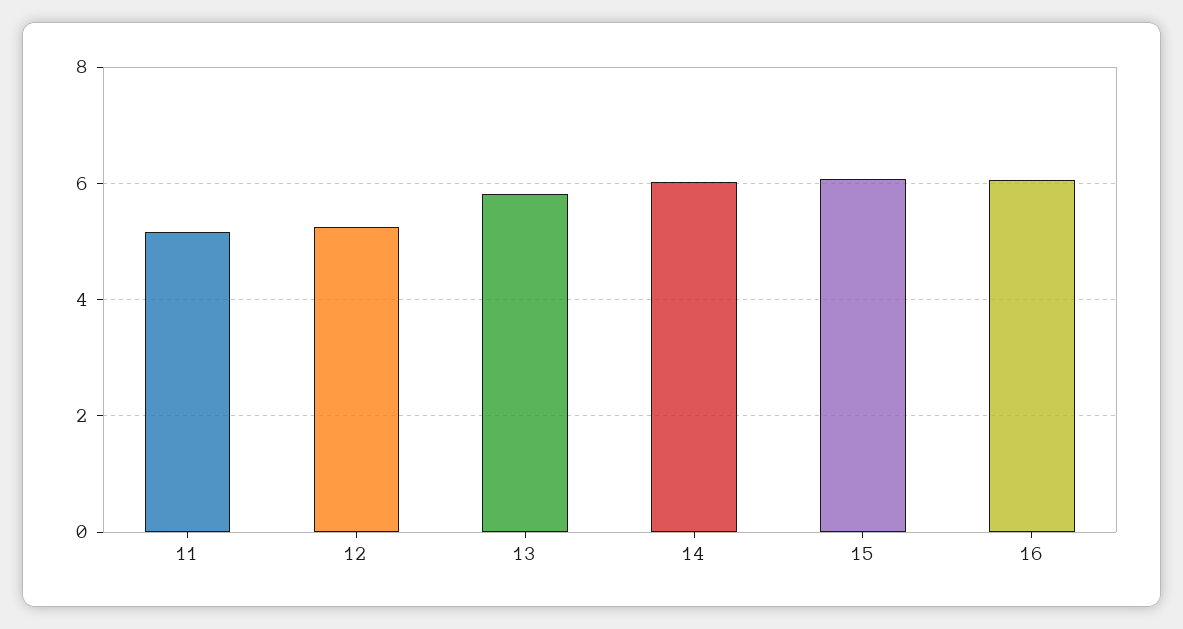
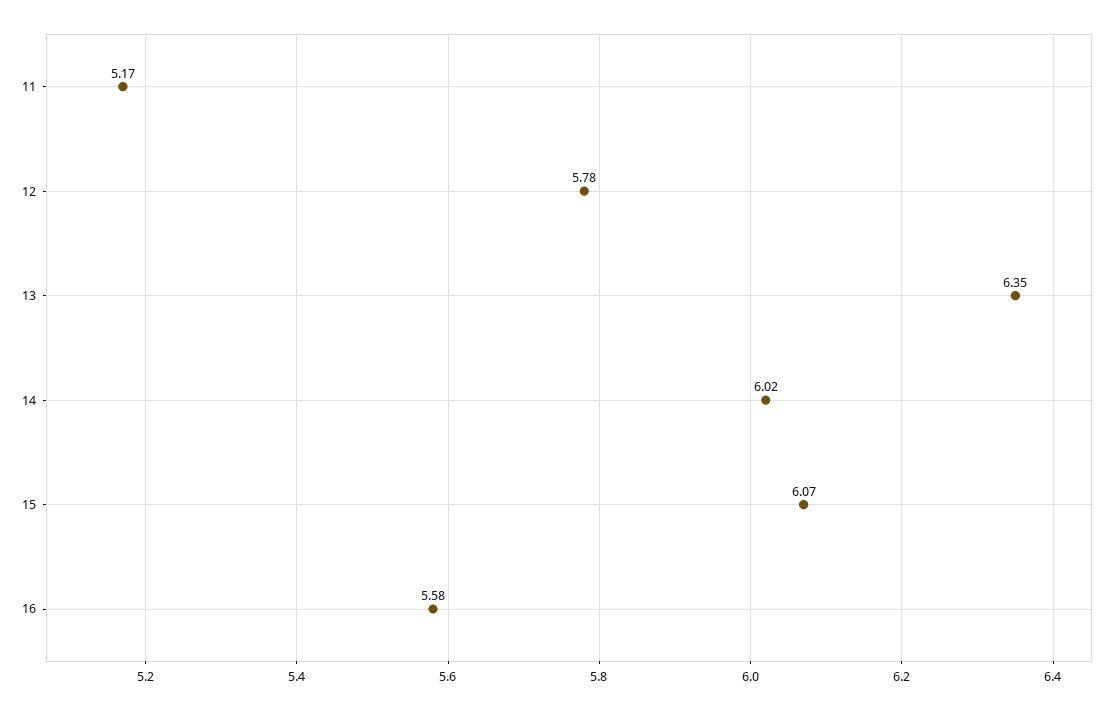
  {
    "11": 5.17,
-   "12": 5.2,
+   "12": 5.78,
-   "13": 5.8,
+   "13": 6.35,
    "14": 6.02,
    "15": 6.07,
-   "16": 6
+   "16": 5.58
  }

